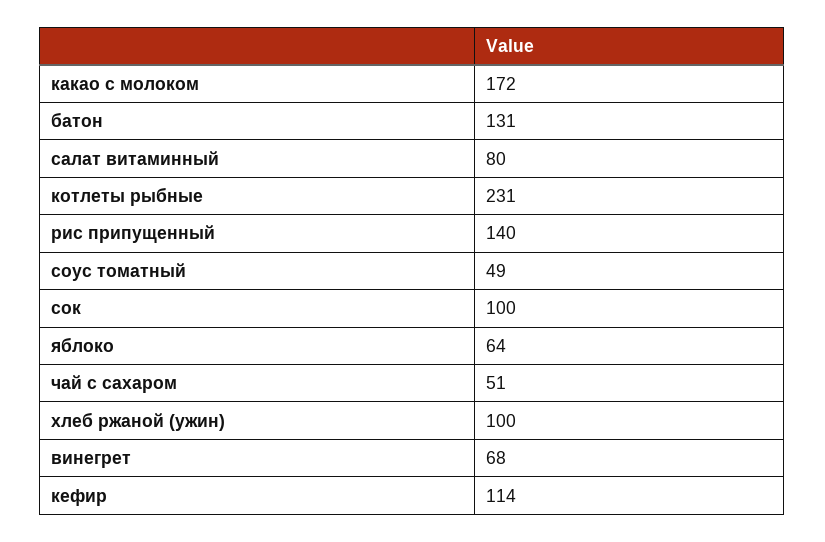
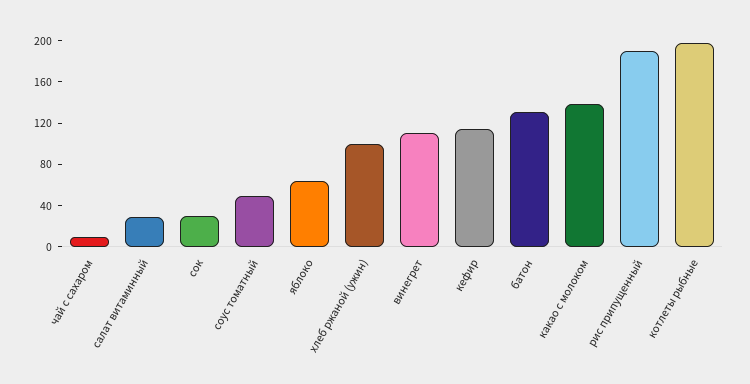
  {
-   "какао с молоком": 172,
+   "какао с молоком": 140,
    "батон": 131,
-   "салат витаминный": 80,
+   "салат витаминный": 30,
-   "котлеты рыбные": 231,
+   "котлеты рыбные": 200,
-   "рис припущенный": 140,
+   "рис припущенный": 190,
    "соус томатный": 49,
-   "сок": 100,
+   "сок": 30,
    "яблоко": 64,
-   "чай с сахаром": 51,
+   "чай с сахаром": 10,
    "хлеб ржаной (ужин)": 100,
-   "винегрет": 68,
+   "винегрет": 110,
    "кефир": 114
  }

